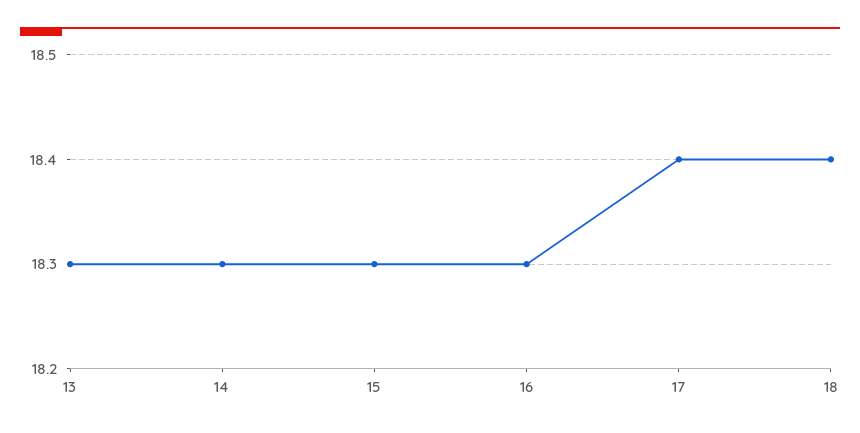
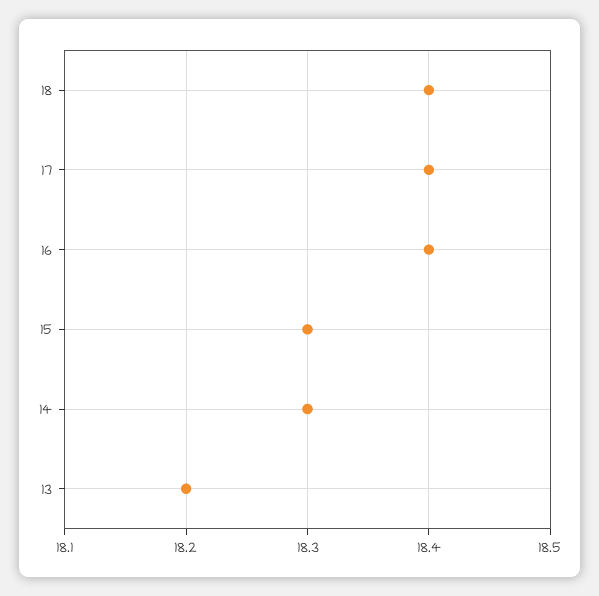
  {
-   "13": 18.3,
+   "13": 18.2,
    "14": 18.3,
    "15": 18.3,
-   "16": 18.3,
+   "16": 18.4,
    "17": 18.4,
    "18": 18.4
  }

